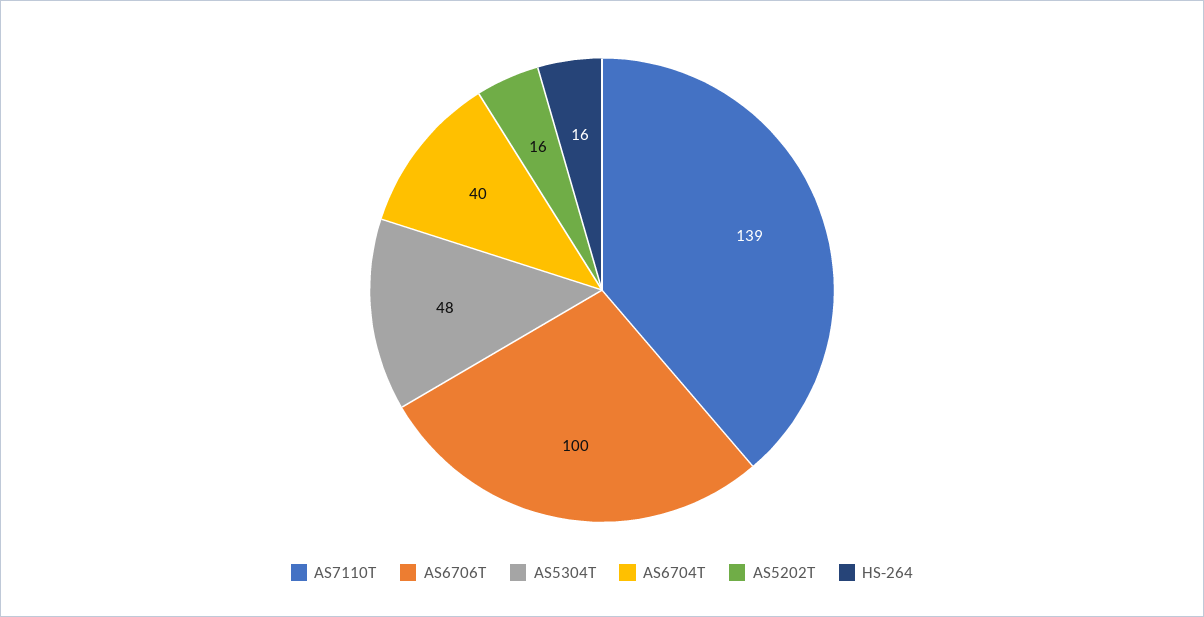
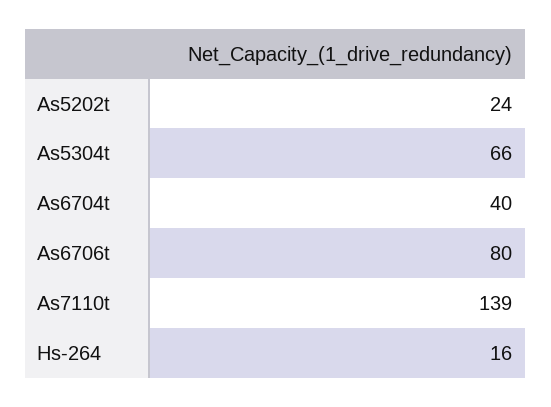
  {
    "AS7110T": 139,
-   "AS6706T": 100,
+   "AS6706T": 80,
-   "AS5304T": 48,
+   "AS5304T": 66,
    "AS6704T": 40,
-   "AS5202T": 16,
+   "AS5202T": 24,
    "HS-264": 16
  }

